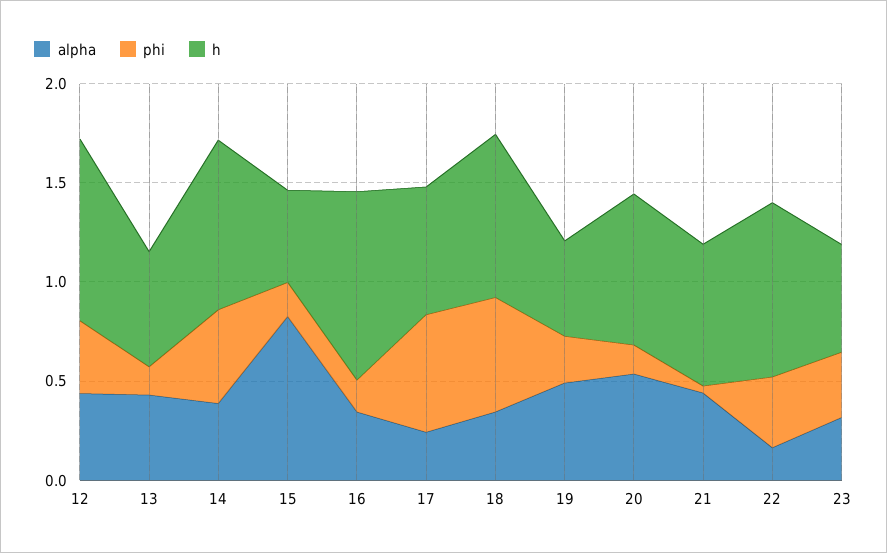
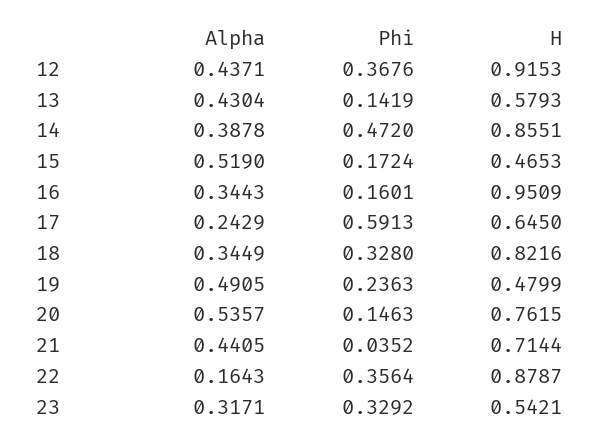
  {
    "alpha": {
      "12": 0.4371,
      "13": 0.4304,
      "14": 0.3878,
-     "15": 0.8,
+     "15": 0.519,
      "16": 0.3443,
      "17": 0.2429,
      "18": 0.3449,
      "19": 0.4905,
      "20": 0.5357,
      "21": 0.4405,
      "22": 0.1643,
      "23": 0.3171
    },
    "phi": {
      "12": 0.3676,
      "13": 0.1419,
      "14": 0.472,
      "15": 0.1724,
      "16": 0.1601,
      "17": 0.5913,
-     "18": 0.6,
+     "18": 0.328,
      "19": 0.2363,
      "20": 0.1463,
      "21": 0.0352,
      "22": 0.3564,
      "23": 0.3292
    },
    "h": {
      "12": 0.9153,
      "13": 0.5793,
      "14": 0.8551,
      "15": 0.4653,
      "16": 0.9509,
      "17": 0.645,
      "18": 0.8216,
      "19": 0.4799,
      "20": 0.7615,
      "21": 0.7144,
      "22": 0.8787,
      "23": 0.5421
    }
  }

